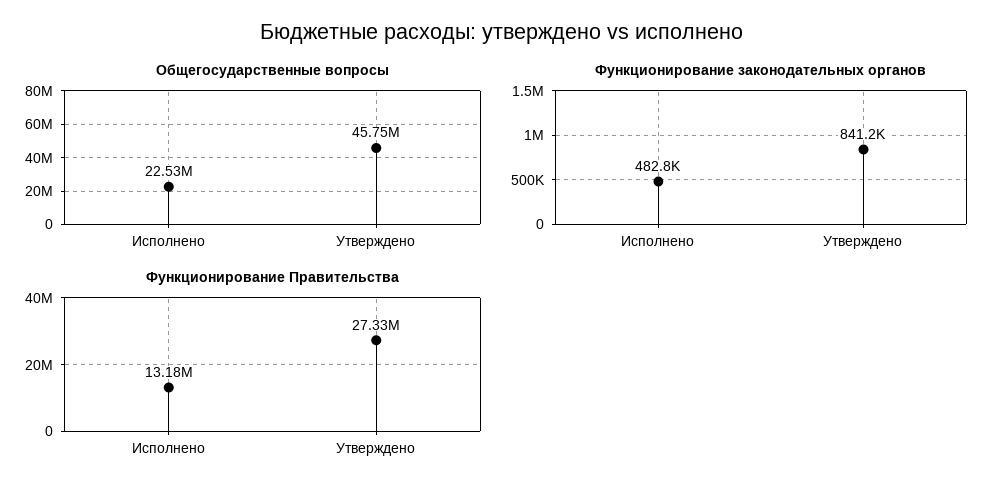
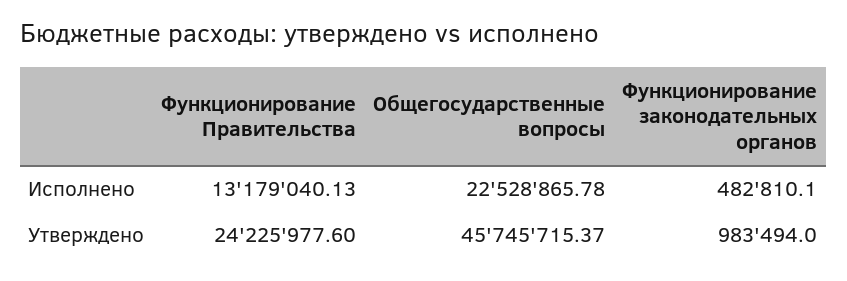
  {
    "Общегосударственные вопросы": {
      "Исполнено": 22528865.78,
      "Утверждено": 45745715.37
    },
    "Функционирование законодательных органов": {
      "Исполнено": 482810.1,
-     "Утверждено": 841200
+     "Утверждено": 983494
    },
    "Функционирование Правительства": {
      "Исполнено": 13179040.13,
-     "Утверждено": 27330000
+     "Утверждено": 24225977.6
    }
  }

